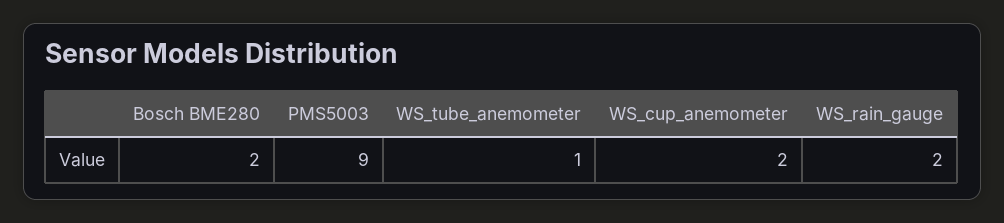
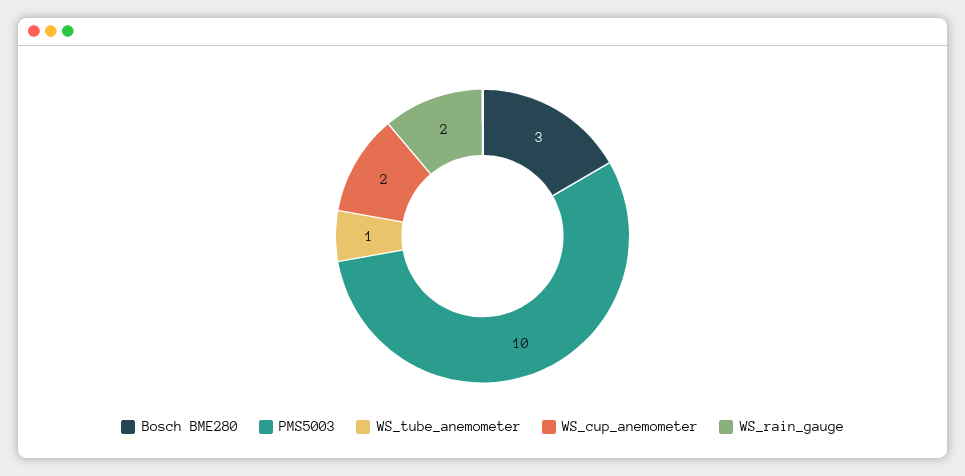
  {
-   "Bosch BME280": 2,
+   "Bosch BME280": 3,
-   "PMS5003": 9,
+   "PMS5003": 10,
    "WS_tube_anemometer": 1,
    "WS_cup_anemometer": 2,
    "WS_rain_gauge": 2
  }

